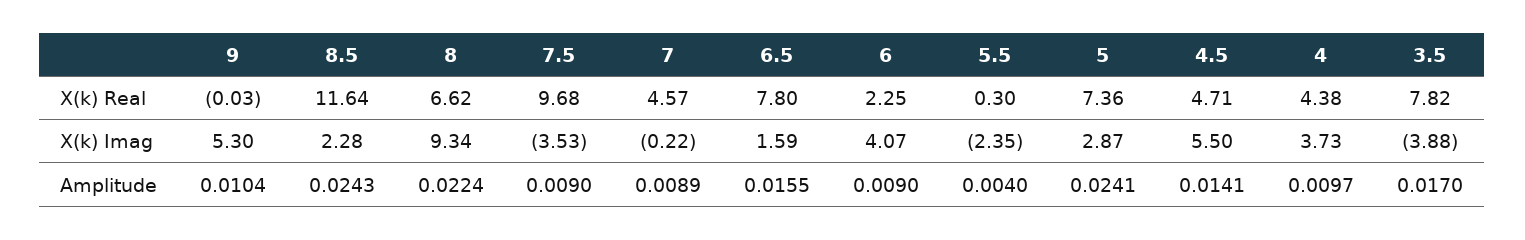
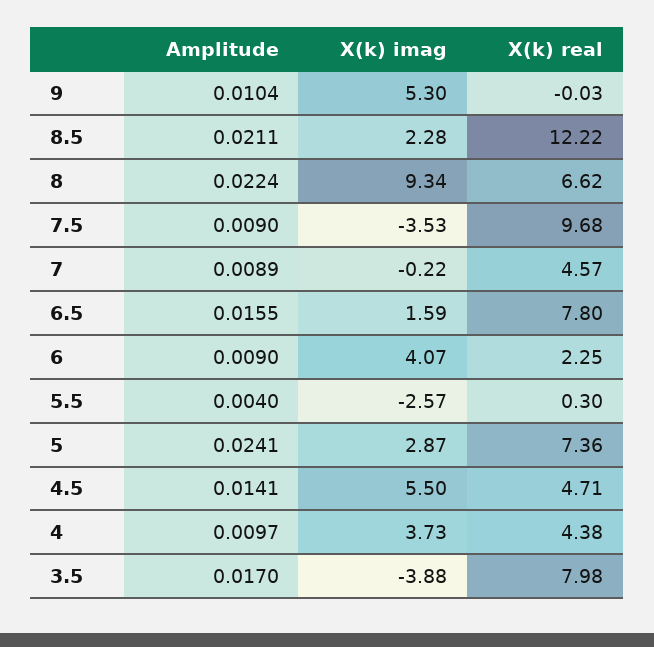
  {
    "9": {
      "X(k) Real": -0.03,
      "X(k) Imag": 5.3,
      "Amplitude": 0.0104
    },
    "8.5": {
-     "X(k) Real": 11.64,
+     "X(k) Real": 12.22,
      "X(k) Imag": 2.28,
-     "Amplitude": 0.0243
+     "Amplitude": 0.0211
    },
    "8": {
      "X(k) Real": 6.62,
      "X(k) Imag": 9.34,
      "Amplitude": 0.0224
    },
    "7.5": {
      "X(k) Real": 9.68,
      "X(k) Imag": -3.53,
      "Amplitude": 0.009
    },
    "7": {
      "X(k) Real": 4.57,
      "X(k) Imag": -0.22,
      "Amplitude": 0.0089
    },
    "6.5": {
      "X(k) Real": 7.8,
      "X(k) Imag": 1.59,
      "Amplitude": 0.0155
    },
    "6": {
      "X(k) Real": 2.25,
      "X(k) Imag": 4.07,
      "Amplitude": 0.009
    },
    "5.5": {
      "X(k) Real": 0.3,
-     "X(k) Imag": -2.35,
+     "X(k) Imag": -2.57,
      "Amplitude": 0.004
    },
    "5": {
      "X(k) Real": 7.36,
      "X(k) Imag": 2.87,
      "Amplitude": 0.0241
    },
    "4.5": {
      "X(k) Real": 4.71,
      "X(k) Imag": 5.5,
      "Amplitude": 0.0141
    },
    "4": {
      "X(k) Real": 4.38,
      "X(k) Imag": 3.73,
      "Amplitude": 0.0097
    },
    "3.5": {
-     "X(k) Real": 7.82,
+     "X(k) Real": 7.98,
      "X(k) Imag": -3.88,
      "Amplitude": 0.017
    }
  }

